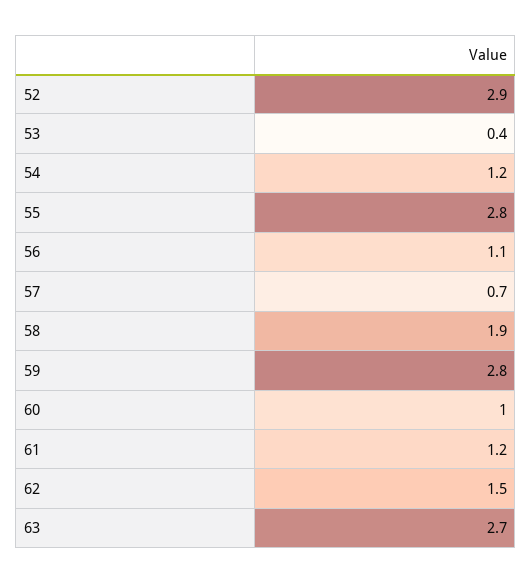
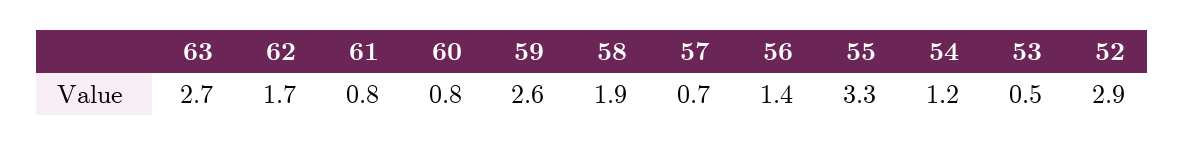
  {
    "52": 2.9,
-   "53": 0.4,
+   "53": 0.5,
    "54": 1.2,
-   "55": 2.8,
+   "55": 3.3,
-   "56": 1.1,
+   "56": 1.4,
    "57": 0.7,
    "58": 1.9,
-   "59": 2.8,
+   "59": 2.6,
-   "60": 1,
+   "60": 0.8,
-   "61": 1.2,
+   "61": 0.8,
-   "62": 1.5,
+   "62": 1.7,
    "63": 2.7
  }

